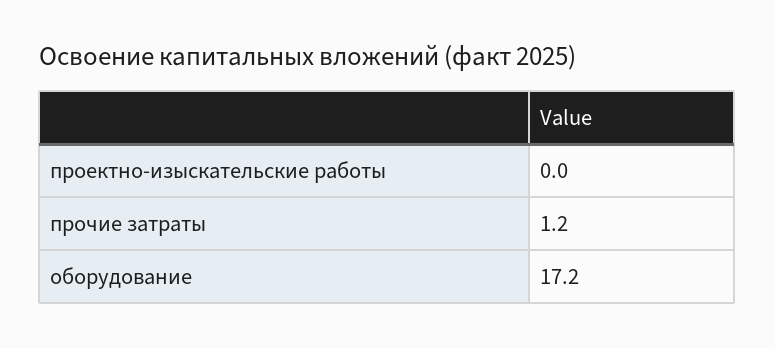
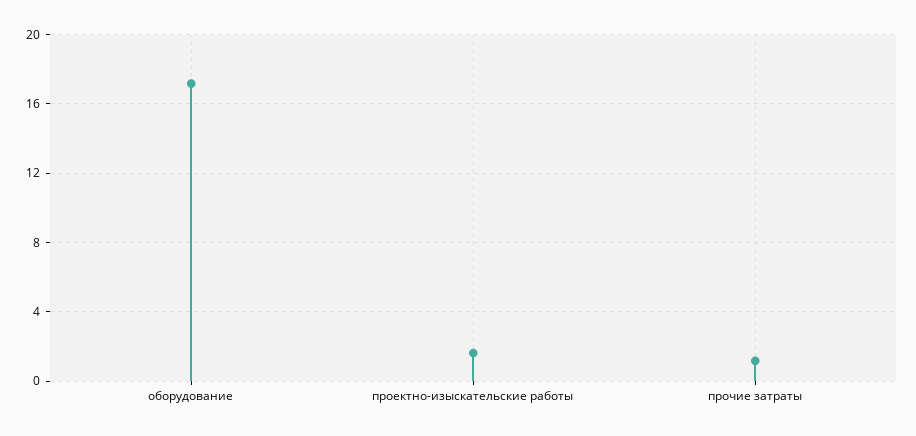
  {
-   "проектно-изыскательские работы": 0,
+   "проектно-изыскательские работы": 1.5,
    "прочие затраты": 1.2,
    "оборудование": 17.2
  }

